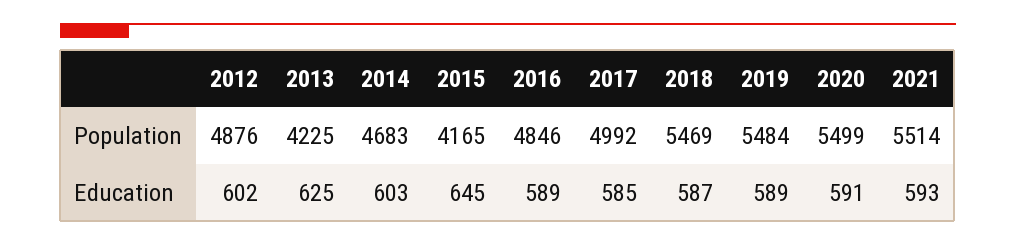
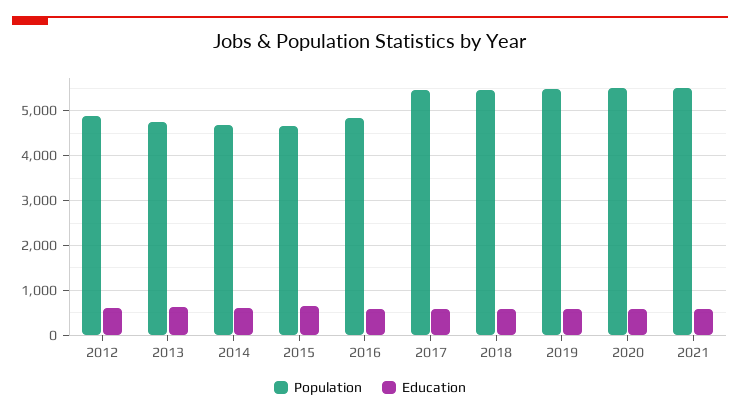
  {
    "Population": {
      "2012": 4876,
-     "2013": 4225,
+     "2013": 4800,
      "2014": 4683,
-     "2015": 4165,
+     "2015": 4600,
      "2016": 4846,
-     "2017": 4992,
+     "2017": 5400,
      "2018": 5469,
      "2019": 5484,
      "2020": 5499,
      "2021": 5514
    },
    "Education": {
      "2012": 602,
      "2013": 625,
      "2014": 603,
      "2015": 645,
      "2016": 589,
      "2017": 585,
      "2018": 587,
      "2019": 589,
      "2020": 591,
      "2021": 593
    }
  }

